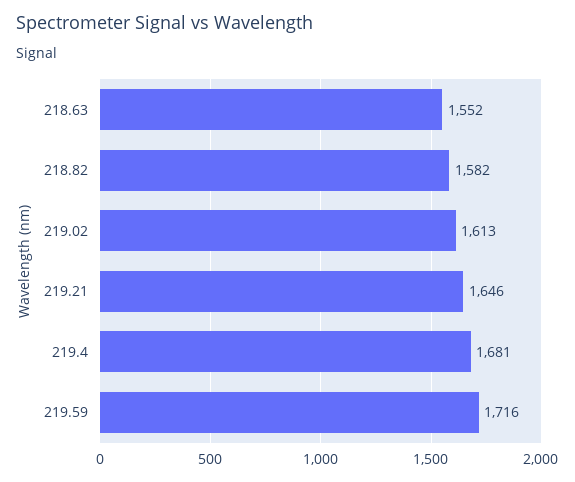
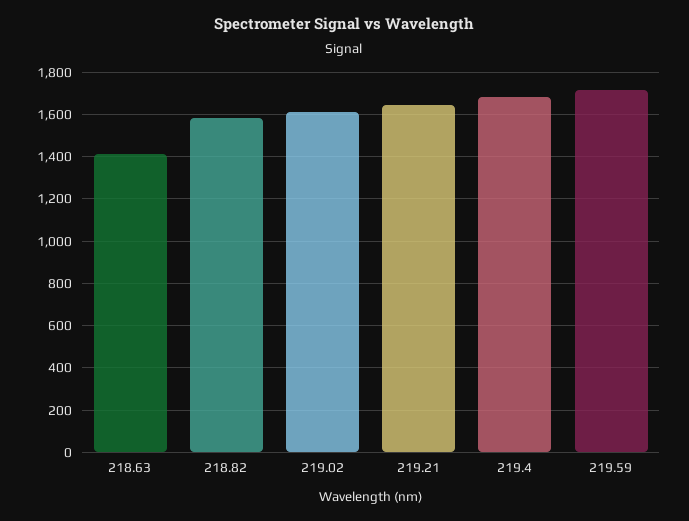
  {
-   "218.63": 1552,
+   "218.63": 1400,
    "218.82": 1582,
    "219.02": 1613,
    "219.21": 1646,
    "219.4": 1681,
    "219.59": 1716
  }

